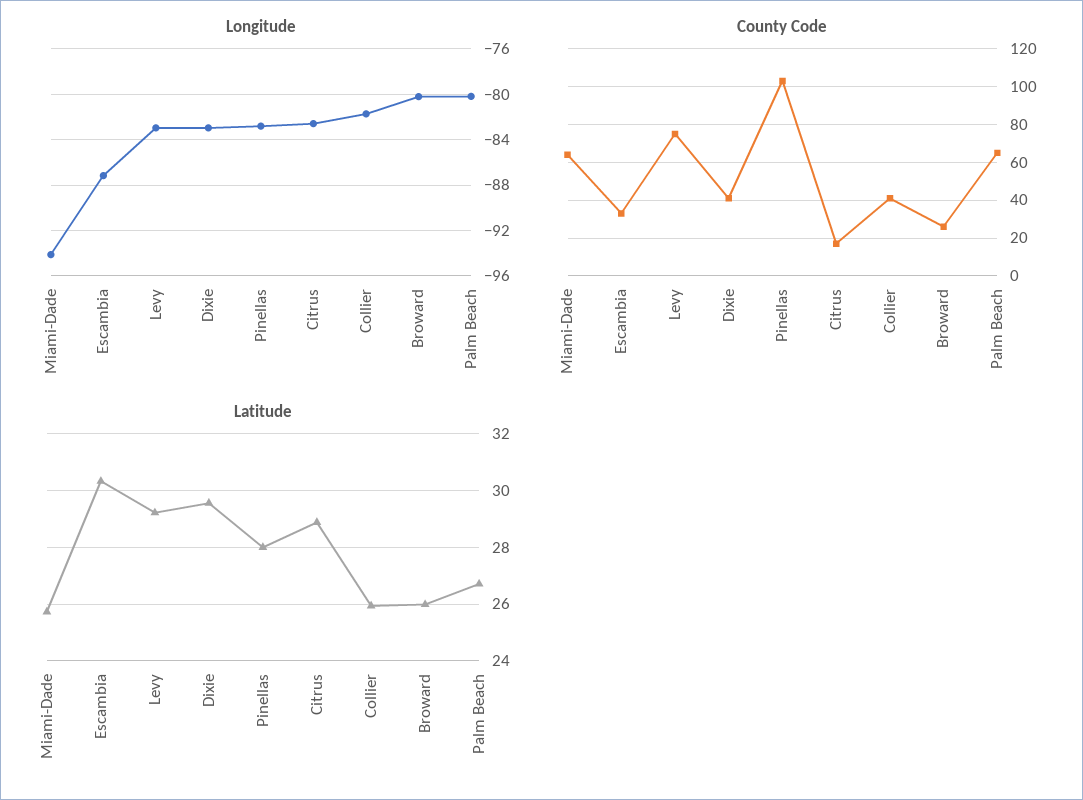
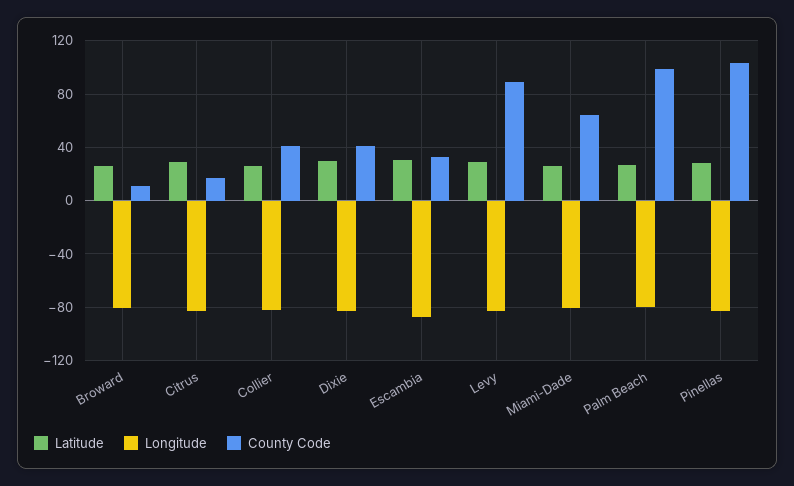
  {
    "Longitude": {
-     "Miami-Dade": -94,
+     "Miami-Dade": -80,
      "Escambia": -87,
      "Levy": -83,
      "Dixie": -83,
      "Pinellas": -83,
      "Citrus": -83,
      "Collier": -82,
      "Broward": -80,
      "Palm Beach": -80
    },
    "County Code": {
      "Miami-Dade": 65,
      "Escambia": 35,
-     "Levy": 75,
+     "Levy": 90,
      "Dixie": 40,
      "Pinellas": 105,
      "Citrus": 15,
      "Collier": 40,
-     "Broward": 25,
+     "Broward": 10,
-     "Palm Beach": 65
+     "Palm Beach": 100
    },
    "Latitude": {
      "Miami-Dade": 25.75,
      "Escambia": 30.25,
      "Levy": 29.25,
      "Dixie": 29.5,
      "Pinellas": 28,
      "Citrus": 29,
      "Collier": 26,
      "Broward": 26,
      "Palm Beach": 26.75
    }
  }

